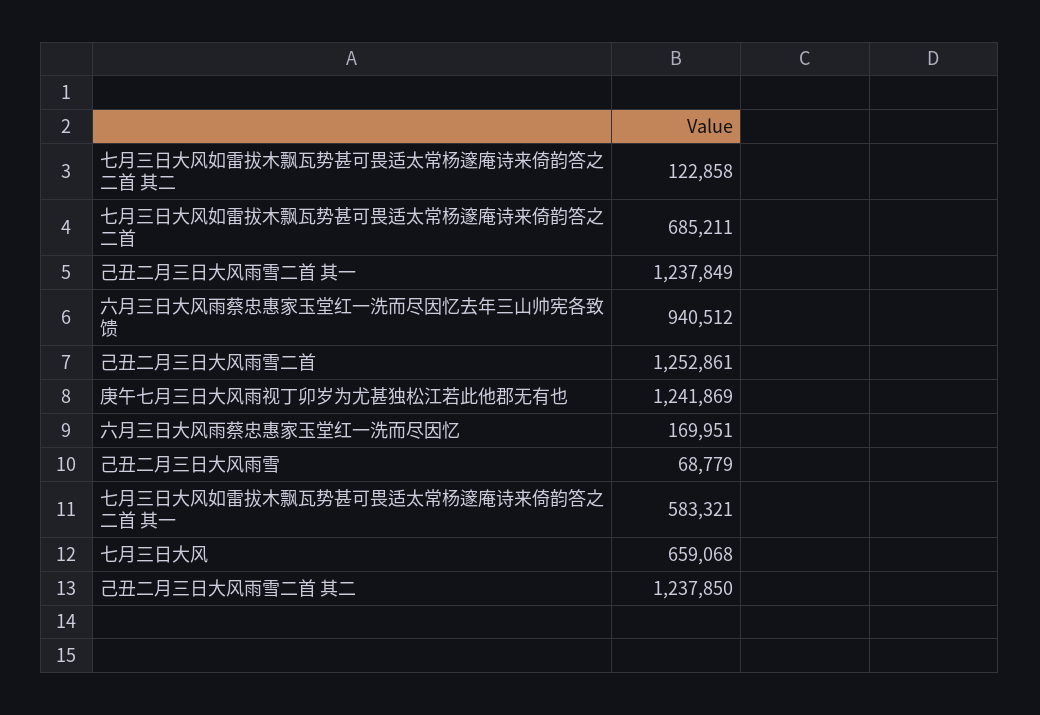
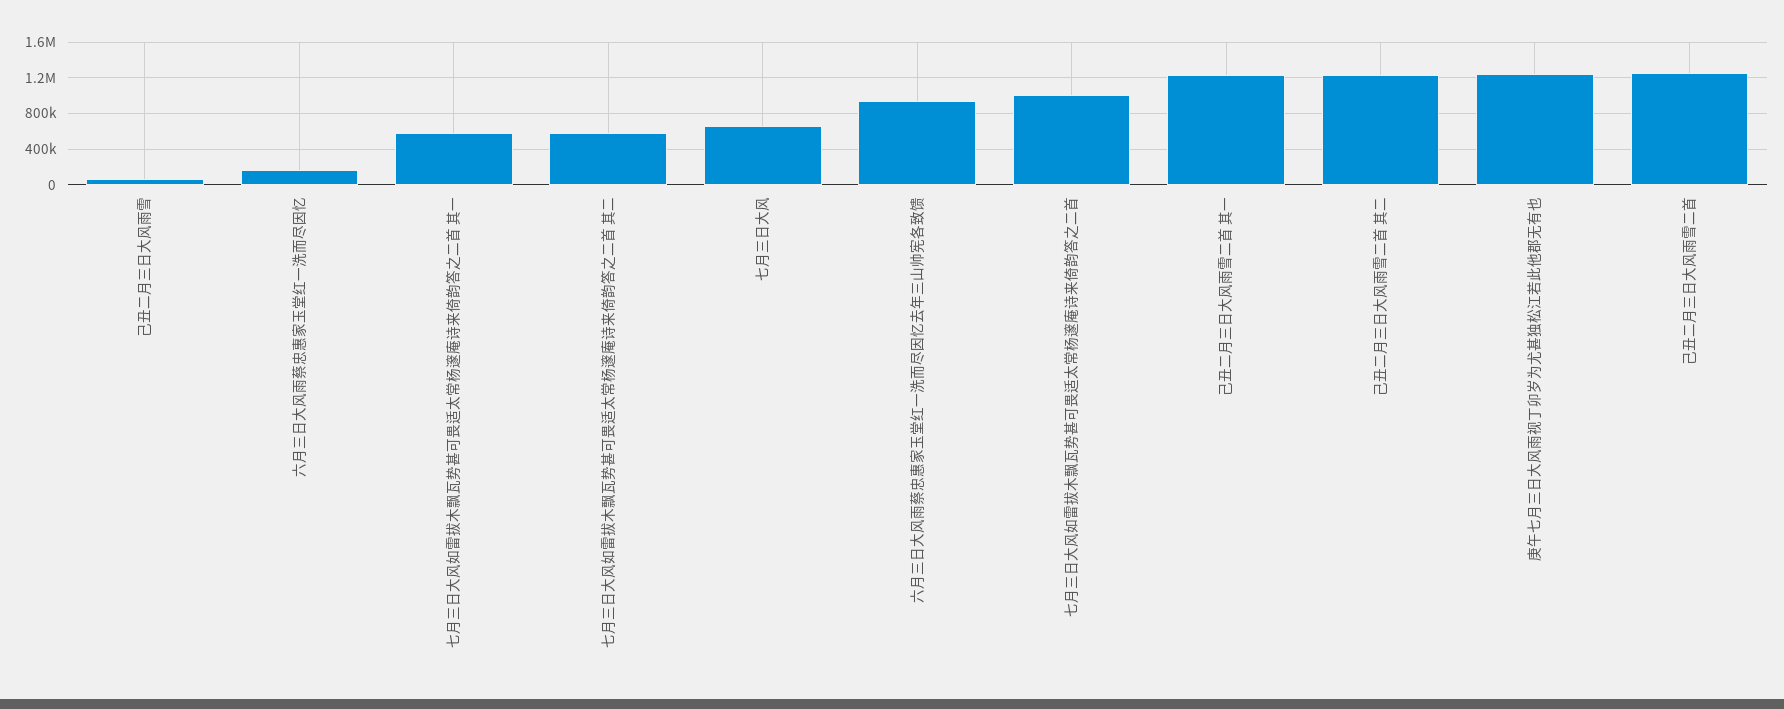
  {
-   "七月三日大风如雷拔木飘瓦势甚可畏适太常杨邃庵诗来倚韵答之二首 其二": 122858,
+   "七月三日大风如雷拔木飘瓦势甚可畏适太常杨邃庵诗来倚韵答之二首 其二": 600000,
-   "七月三日大风如雷拔木飘瓦势甚可畏适太常杨邃庵诗来倚韵答之二首": 685211,
+   "七月三日大风如雷拔木飘瓦势甚可畏适太常杨邃庵诗来倚韵答之二首": 1000000,
    "己丑二月三日大风雨雪二首 其一": 1237849,
    "六月三日大风雨蔡忠惠家玉堂红一洗而尽因忆去年三山帅宪各致馈": 940512,
    "己丑二月三日大风雨雪二首": 1252861,
    "庚午七月三日大风雨视丁卯岁为尤甚独松江若此他郡无有也": 1241869,
    "六月三日大风雨蔡忠惠家玉堂红一洗而尽因忆": 169951,
    "己丑二月三日大风雨雪": 68779,
    "七月三日大风如雷拔木飘瓦势甚可畏适太常杨邃庵诗来倚韵答之二首 其一": 583321,
    "七月三日大风": 659068,
    "己丑二月三日大风雨雪二首 其二": 1237850
  }

